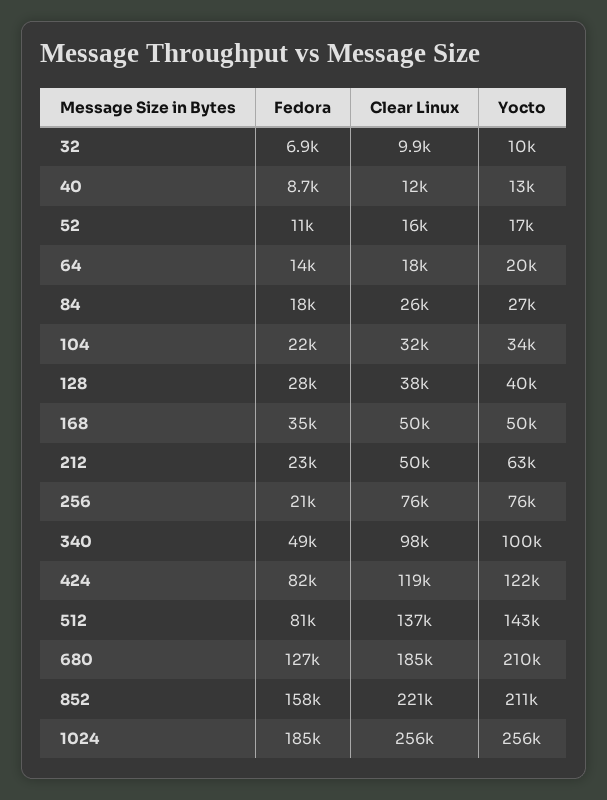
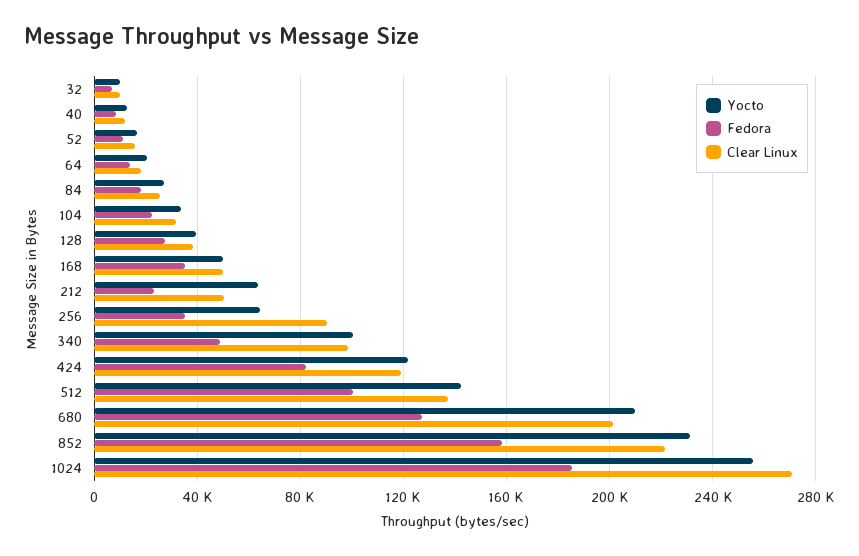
  {
    "Fedora": {
      "32": 6900,
      "40": 8700,
      "52": 11000,
      "64": 14000,
      "84": 18000,
      "104": 22000,
      "128": 28000,
      "168": 35000,
      "212": 23000,
-     "256": 21000,
+     "256": 35000,
      "340": 49000,
      "424": 82000,
-     "512": 81000,
+     "512": 100000,
      "680": 127000,
      "852": 158000,
      "1024": 185000
    },
    "Clear Linux": {
      "32": 9900,
      "40": 12000,
      "52": 16000,
      "64": 18000,
      "84": 26000,
      "104": 32000,
      "128": 38000,
      "168": 50000,
      "212": 50000,
-     "256": 76000,
+     "256": 90000,
      "340": 98000,
      "424": 119000,
      "512": 137000,
-     "680": 185000,
+     "680": 200000,
      "852": 221000,
-     "1024": 256000
+     "1024": 270000
    },
    "Yocto": {
      "32": 10000,
      "40": 13000,
      "52": 17000,
      "64": 20000,
      "84": 27000,
      "104": 34000,
      "128": 40000,
      "168": 50000,
      "212": 63000,
-     "256": 76000,
+     "256": 65000,
      "340": 100000,
      "424": 122000,
      "512": 143000,
      "680": 210000,
-     "852": 211000,
+     "852": 230000,
      "1024": 256000
    }
  }

